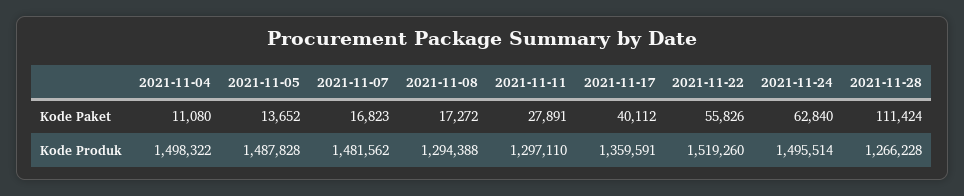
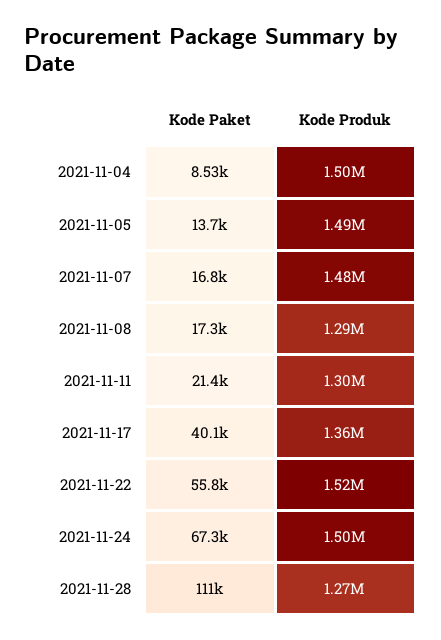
  {
    "2021-11-04": {
-     "Kode Paket": 11080,
+     "Kode Paket": 8530,
      "Kode Produk": 1498322
    },
    "2021-11-05": {
      "Kode Paket": 13652,
      "Kode Produk": 1487828
    },
    "2021-11-07": {
      "Kode Paket": 16823,
      "Kode Produk": 1481562
    },
    "2021-11-08": {
      "Kode Paket": 17272,
      "Kode Produk": 1294388
    },
    "2021-11-11": {
-     "Kode Paket": 27891,
+     "Kode Paket": 21400,
      "Kode Produk": 1297110
    },
    "2021-11-17": {
      "Kode Paket": 40112,
      "Kode Produk": 1359591
    },
    "2021-11-22": {
      "Kode Paket": 55826,
      "Kode Produk": 1519260
    },
    "2021-11-24": {
-     "Kode Paket": 62840,
+     "Kode Paket": 67300,
      "Kode Produk": 1495514
    },
    "2021-11-28": {
      "Kode Paket": 111424,
      "Kode Produk": 1266228
    }
  }

